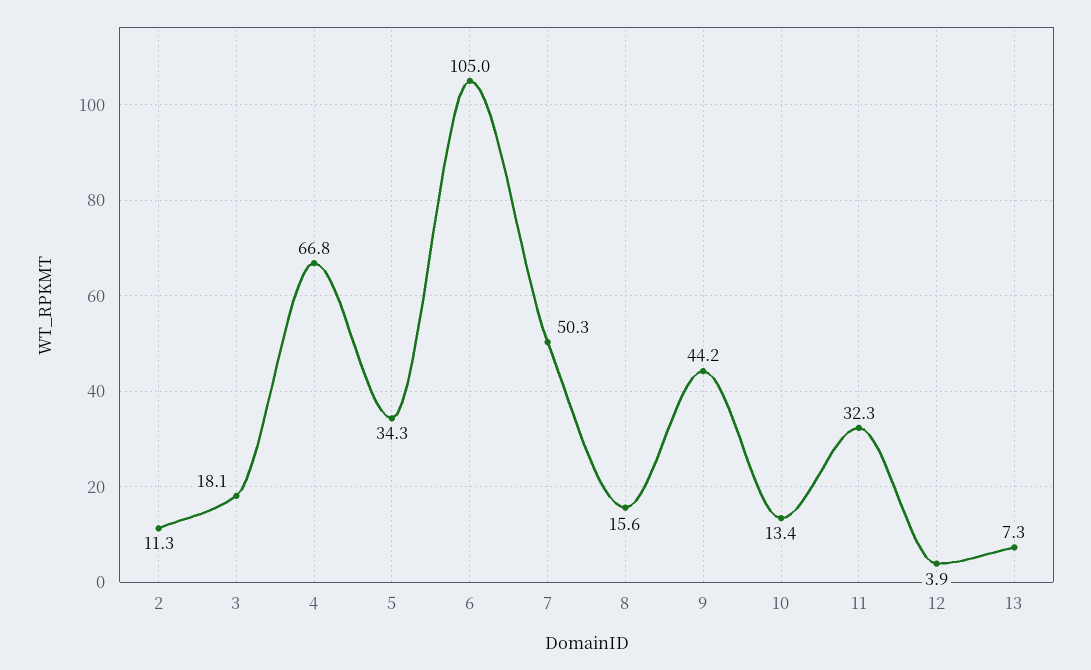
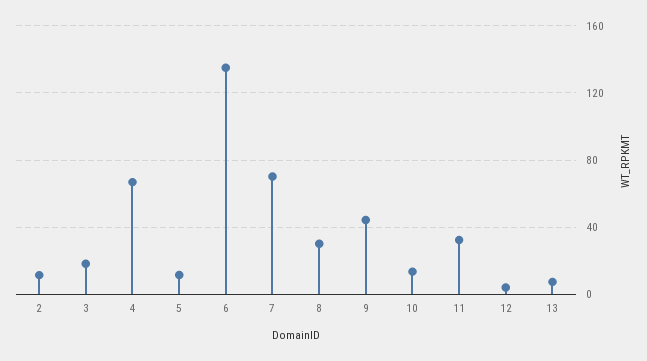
  {
    "2": 11.3,
    "3": 18.1,
    "4": 66.8,
-   "5": 34.3,
+   "5": 10,
-   "6": 105,
+   "6": 135,
-   "7": 50.3,
+   "7": 70,
-   "8": 15.6,
+   "8": 30,
    "9": 44.2,
    "10": 13.4,
    "11": 32.3,
    "12": 3.9,
    "13": 7.3
  }

